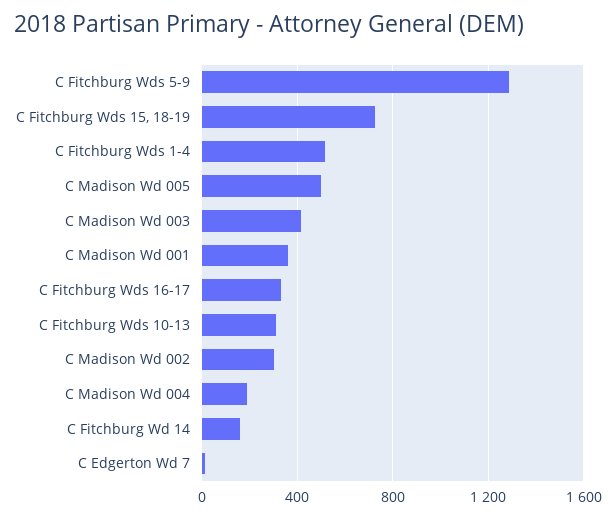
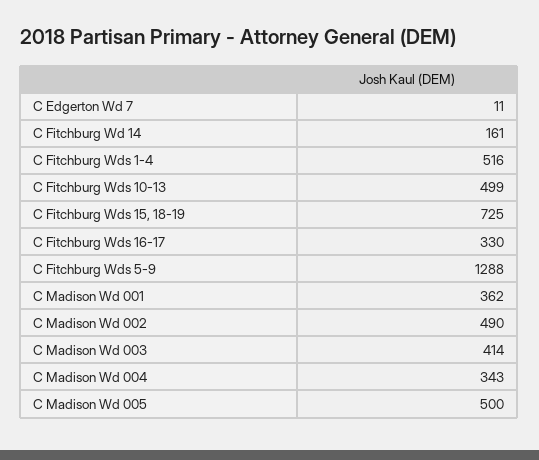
  {
    "C Fitchburg Wds 5-9": 1288,
    "C Fitchburg Wds 15, 18-19": 725,
    "C Fitchburg Wds 1-4": 516,
    "C Madison Wd 005": 500,
    "C Madison Wd 003": 414,
    "C Madison Wd 001": 362,
    "C Fitchburg Wds 16-17": 330,
-   "C Fitchburg Wds 10-13": 300,
+   "C Fitchburg Wds 10-13": 499,
-   "C Madison Wd 002": 300,
+   "C Madison Wd 002": 490,
-   "C Madison Wd 004": 200,
+   "C Madison Wd 004": 343,
    "C Fitchburg Wd 14": 161,
    "C Edgerton Wd 7": 11
  }

